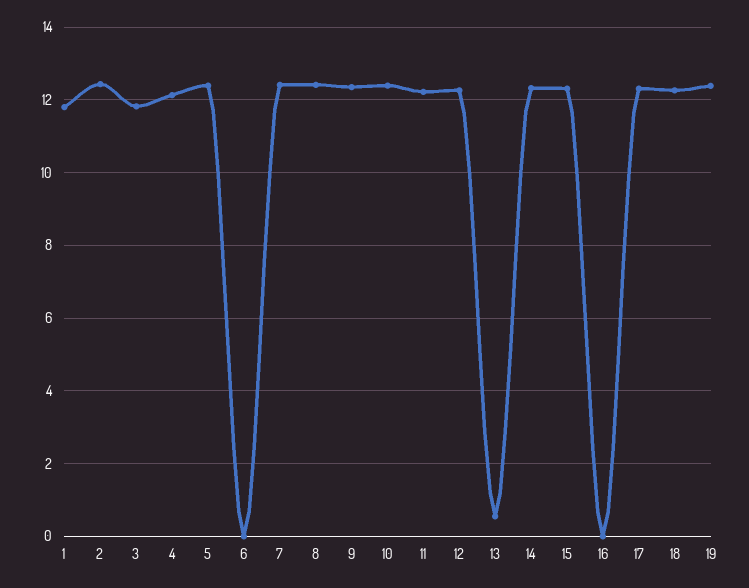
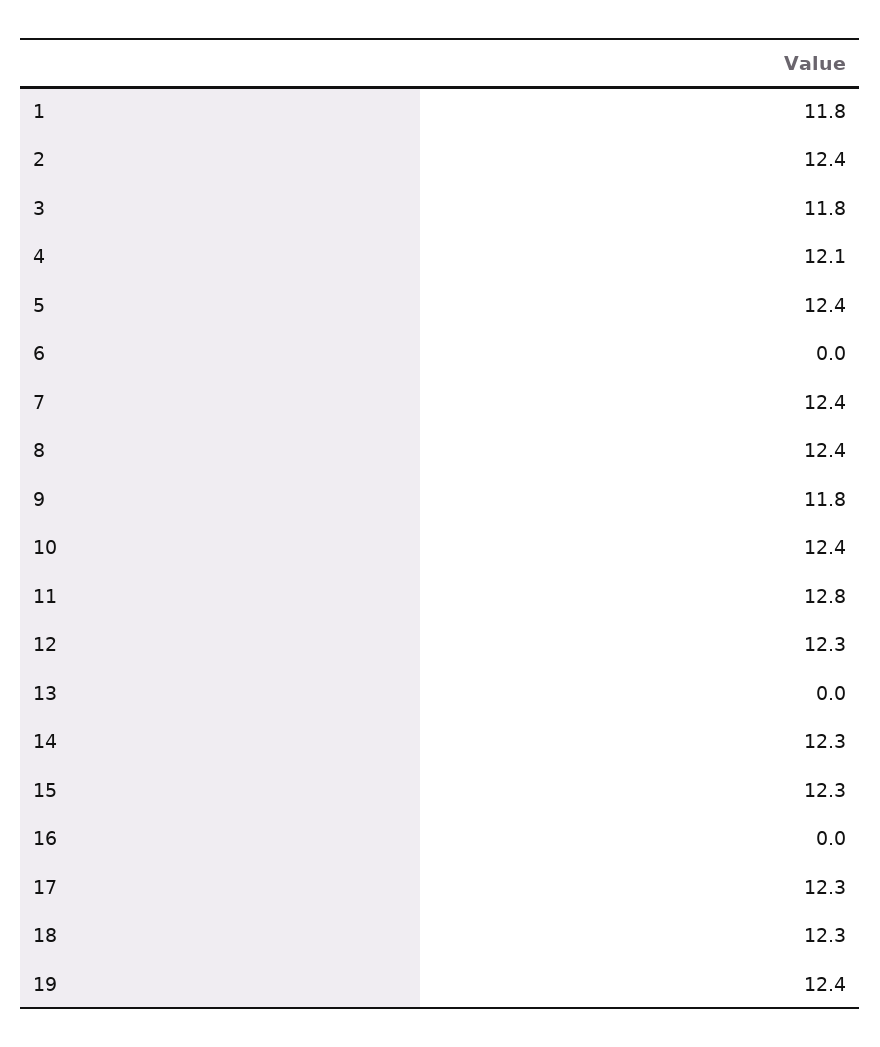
  {
    "1": 11.8,
    "2": 12.4,
    "3": 11.8,
    "4": 12.1,
    "5": 12.4,
    "6": 0,
    "7": 12.4,
    "8": 12.4,
-   "9": 12.4,
+   "9": 11.8,
    "10": 12.4,
-   "11": 12.2,
+   "11": 12.8,
    "12": 12.3,
-   "13": 0.6,
+   "13": 0,
    "14": 12.3,
    "15": 12.3,
    "16": 0,
    "17": 12.3,
    "18": 12.3,
    "19": 12.4
  }

